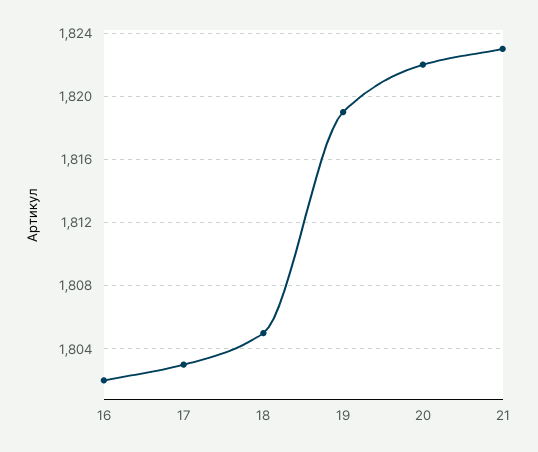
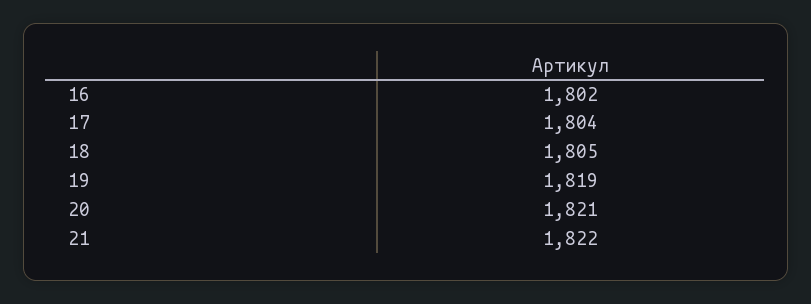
  {
    "16": 1802,
-   "17": 1803,
+   "17": 1804,
    "18": 1805,
    "19": 1819,
-   "20": 1822,
+   "20": 1821,
-   "21": 1823
+   "21": 1822
  }

